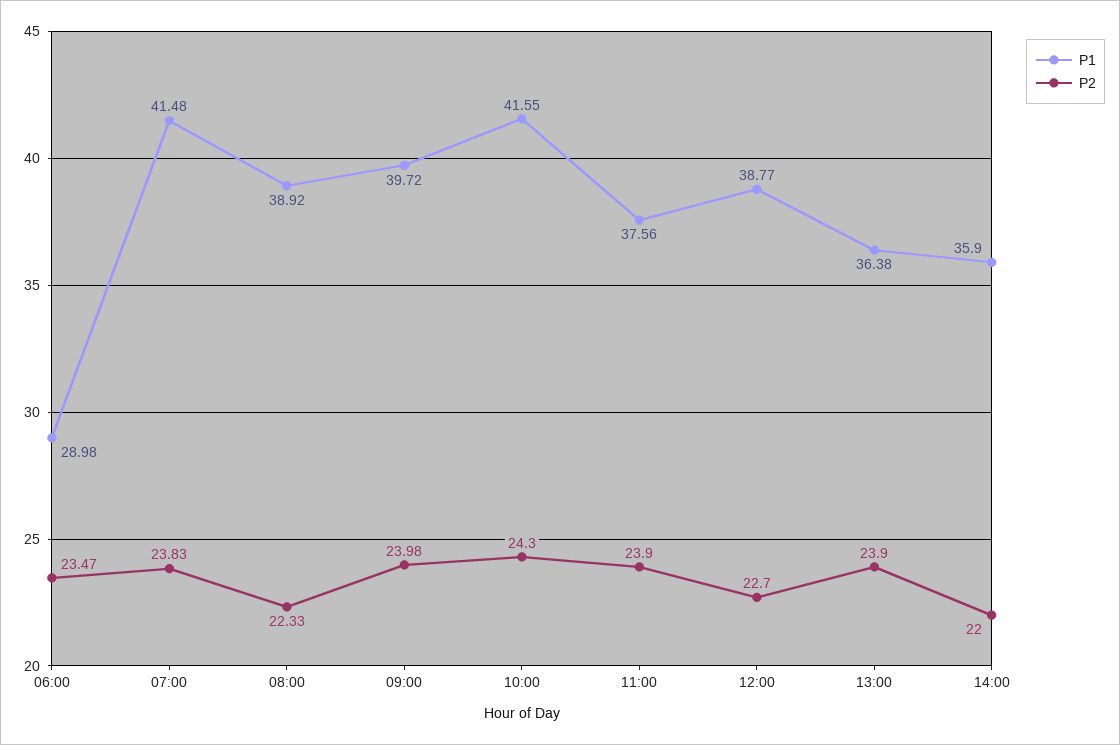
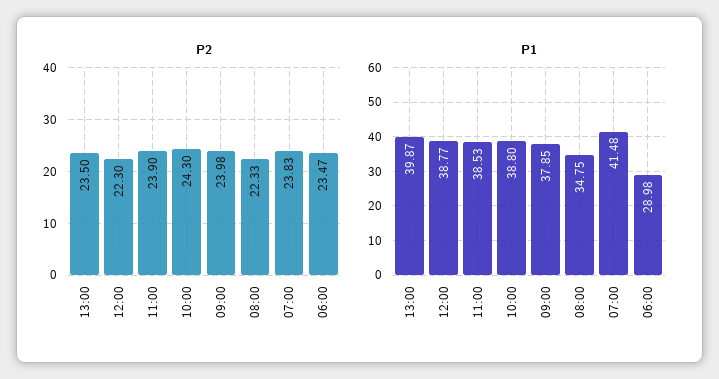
  {
    "P1": {
      "06:00": 28.98,
      "07:00": 41.48,
-     "08:00": 38.92,
+     "08:00": 34.75,
-     "09:00": 39.72,
+     "09:00": 37.85,
-     "10:00": 41.55,
+     "10:00": 38.8,
-     "11:00": 37.56,
+     "11:00": 38.53,
      "12:00": 38.77,
-     "13:00": 36.38,
+     "13:00": 39.87
-     "14:00": 35.9
    },
    "P2": {
      "06:00": 23.47,
      "07:00": 23.83,
      "08:00": 22.33,
      "09:00": 23.98,
      "10:00": 24.3,
      "11:00": 23.9,
-     "12:00": 22.7,
+     "12:00": 22.3,
-     "13:00": 23.9,
+     "13:00": 23.5
-     "14:00": 22
    }
  }

